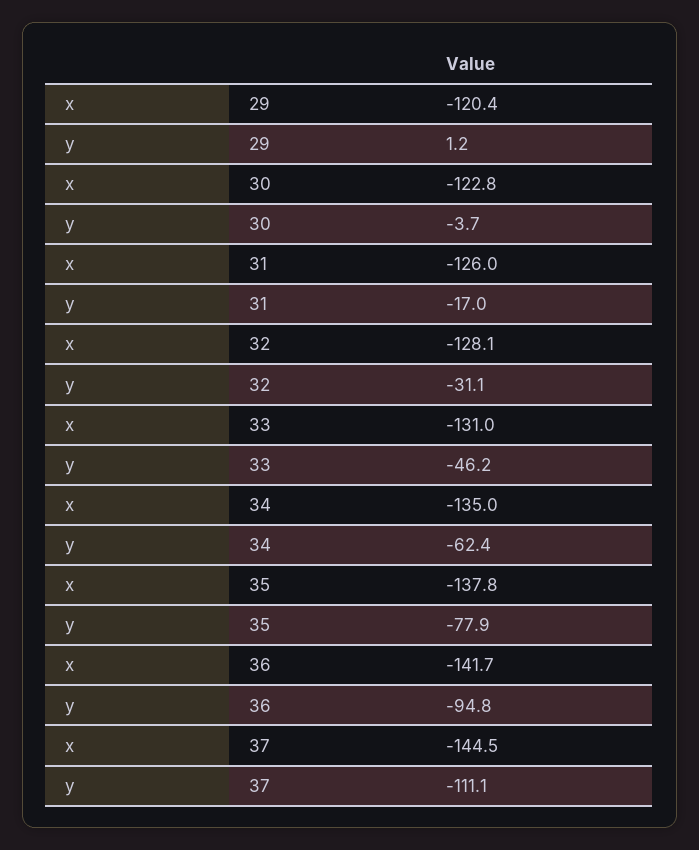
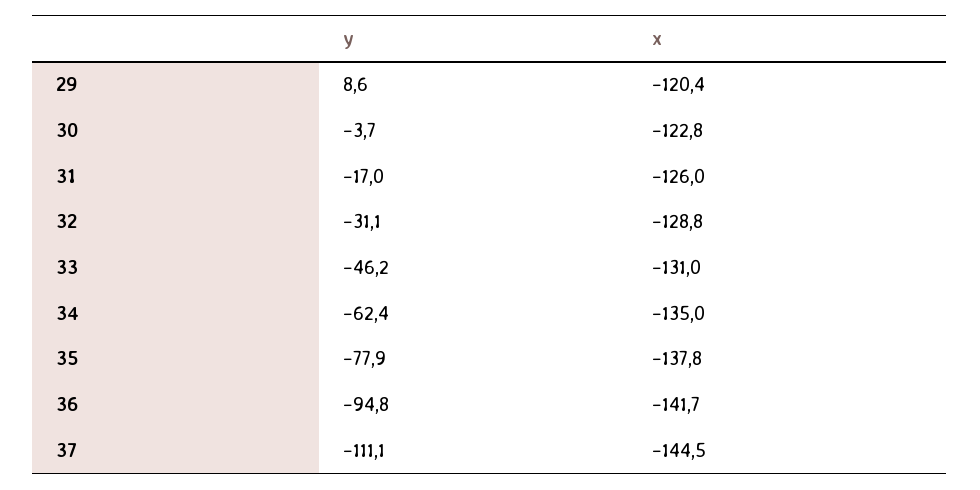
  {
    "x": {
      "29": -120.4,
      "30": -122.8,
      "31": -126,
-     "32": -128.1,
+     "32": -128.8,
      "33": -131,
      "34": -135,
      "35": -137.8,
      "36": -141.7,
      "37": -144.5
    },
    "y": {
-     "29": 1.2,
+     "29": 8.6,
      "30": -3.7,
      "31": -17,
      "32": -31.1,
      "33": -46.2,
      "34": -62.4,
      "35": -77.9,
      "36": -94.8,
      "37": -111.1
    }
  }

